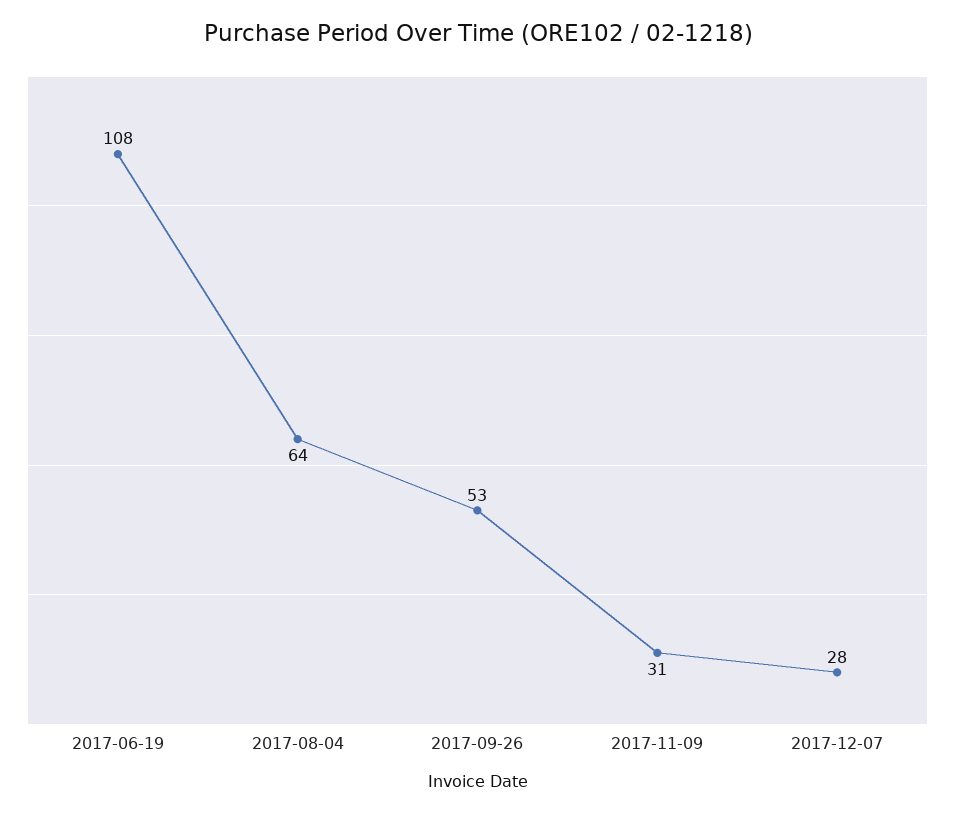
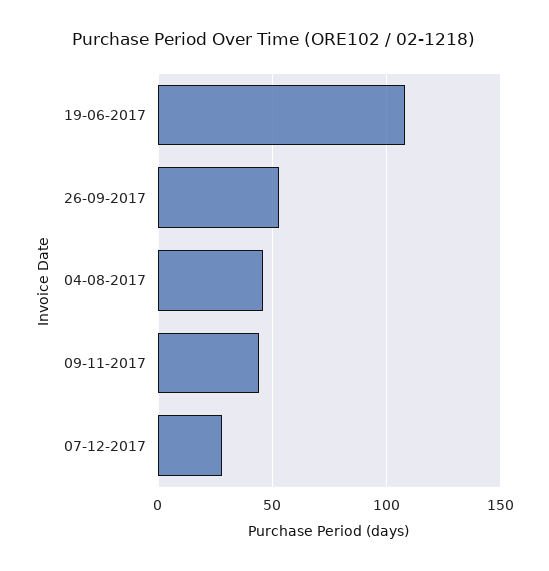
  {
    "2017-06-19": 108,
-   "2017-08-04": 64,
+   "2017-08-04": 45,
    "2017-09-26": 53,
-   "2017-11-09": 31,
+   "2017-11-09": 45,
    "2017-12-07": 28
  }

